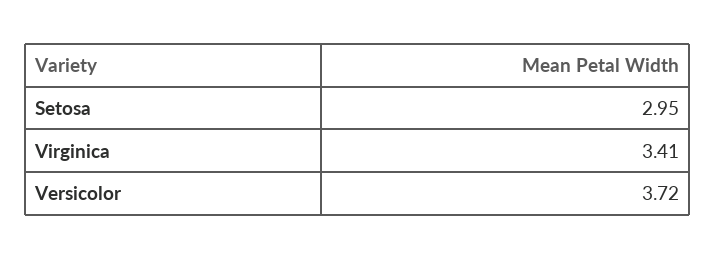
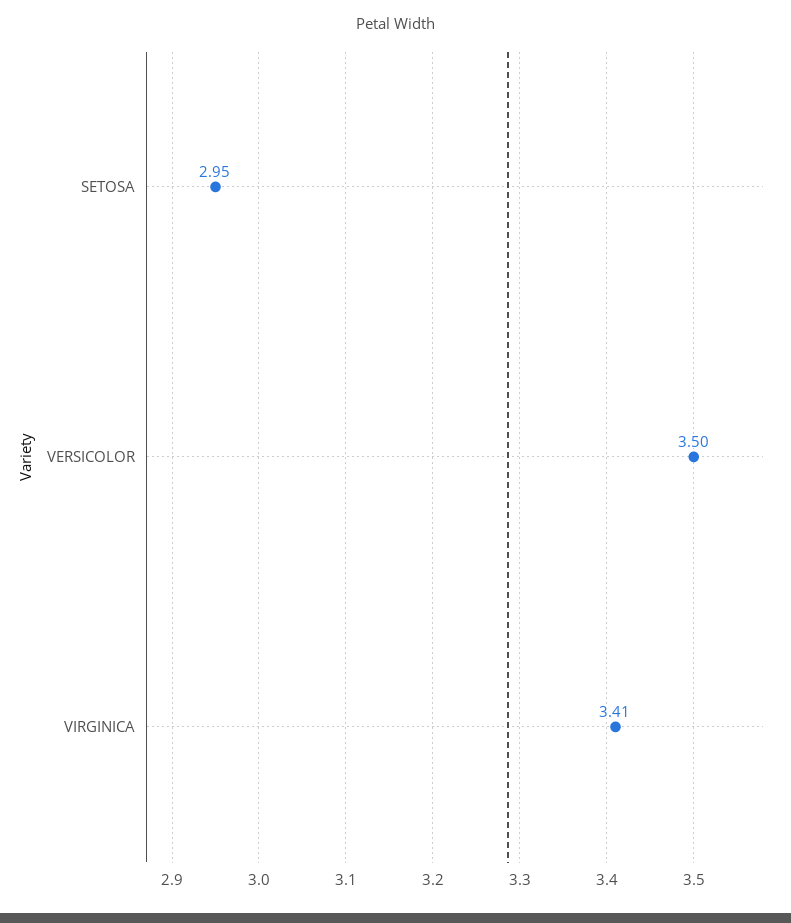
  {
    "Setosa": 2.95,
    "Virginica": 3.41,
-   "Versicolor": 3.72
+   "Versicolor": 3.5
  }

